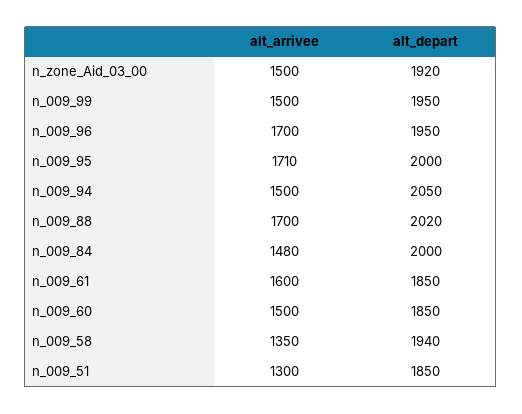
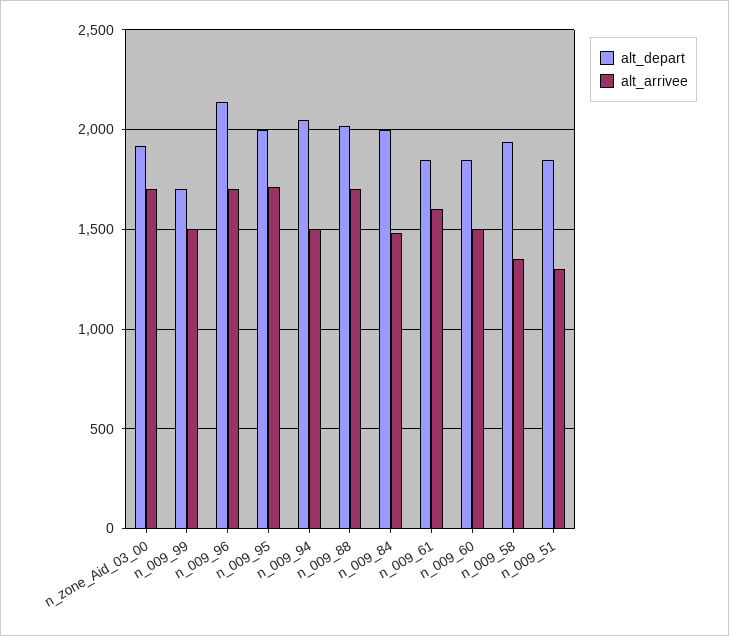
  {
    "alt_arrivee": {
-     "n_zone_Aid_03_00": 1500,
+     "n_zone_Aid_03_00": 1700,
      "n_009_99": 1500,
      "n_009_96": 1700,
      "n_009_95": 1710,
      "n_009_94": 1500,
      "n_009_88": 1700,
      "n_009_84": 1480,
      "n_009_61": 1600,
      "n_009_60": 1500,
      "n_009_58": 1350,
      "n_009_51": 1300
    },
    "alt_depart": {
      "n_zone_Aid_03_00": 1920,
-     "n_009_99": 1950,
+     "n_009_99": 1700,
-     "n_009_96": 1950,
+     "n_009_96": 2150,
      "n_009_95": 2000,
      "n_009_94": 2050,
      "n_009_88": 2020,
      "n_009_84": 2000,
      "n_009_61": 1850,
      "n_009_60": 1850,
      "n_009_58": 1940,
      "n_009_51": 1850
    }
  }

